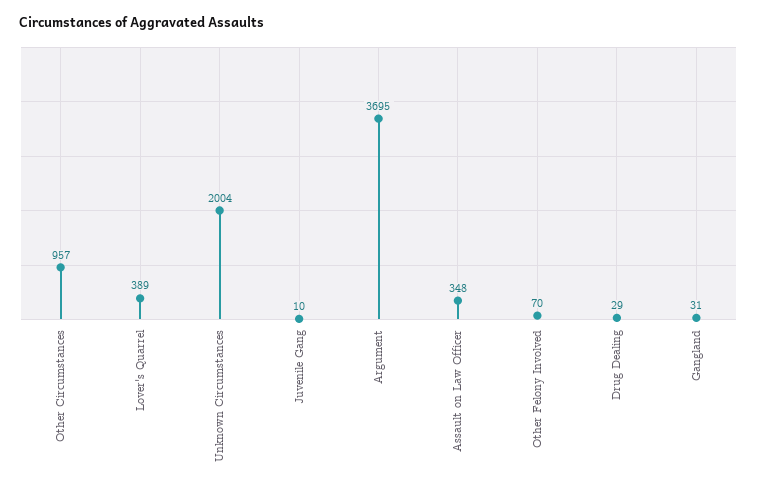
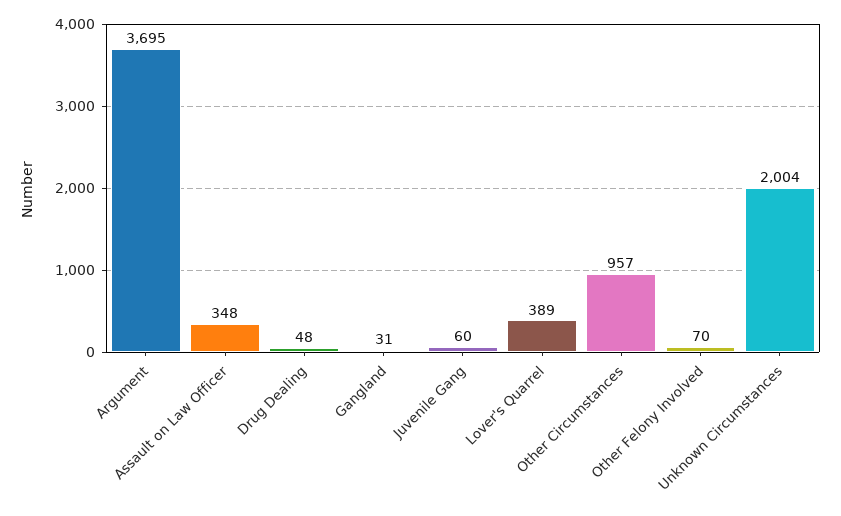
  {
    "Other Circumstances": 957,
    "Lover's Quarrel": 389,
    "Unknown Circumstances": 2004,
-   "Juvenile Gang": 10,
+   "Juvenile Gang": 60,
    "Argument": 3695,
    "Assault on Law Officer": 348,
    "Other Felony Involved": 70,
-   "Drug Dealing": 29,
+   "Drug Dealing": 48,
    "Gangland": 31
  }

